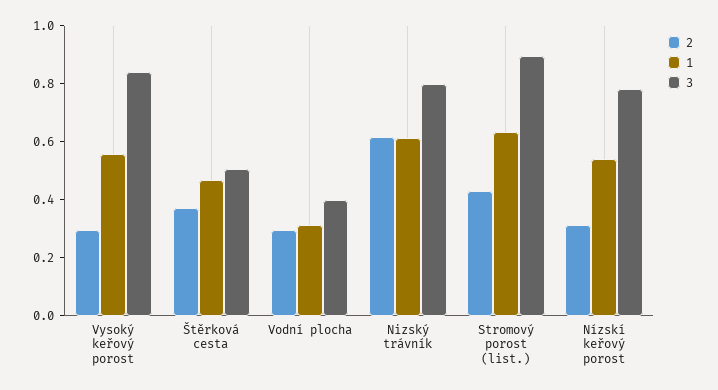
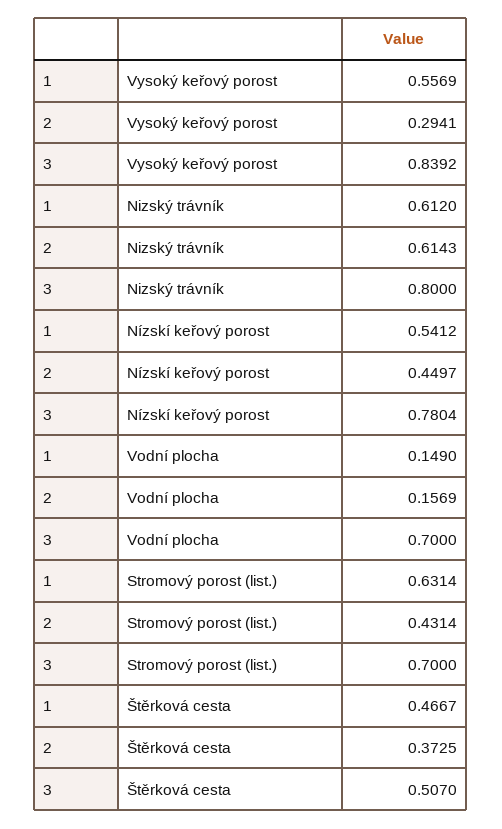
  {
    "2": {
      "Vysoký keřový porost": 0.2941,
      "Štěrková cesta": 0.3725,
-     "Vodní plocha": 0.3,
+     "Vodní plocha": 0.1569,
      "Nizský trávník": 0.6143,
      "Stromový porost (list.)": 0.4314,
-     "Nízskí keřový porost": 0.3
+     "Nízskí keřový porost": 0.4497
    },
    "1": {
      "Vysoký keřový porost": 0.5569,
      "Štěrková cesta": 0.4667,
-     "Vodní plocha": 0.3,
+     "Vodní plocha": 0.149,
      "Nizský trávník": 0.612,
      "Stromový porost (list.)": 0.6314,
      "Nízskí keřový porost": 0.5412
    },
    "3": {
      "Vysoký keřový porost": 0.8392,
      "Štěrková cesta": 0.507,
-     "Vodní plocha": 0.4,
+     "Vodní plocha": 0.7,
      "Nizský trávník": 0.8,
-     "Stromový porost (list.)": 0.9,
+     "Stromový porost (list.)": 0.7,
      "Nízskí keřový porost": 0.7804
    }
  }

